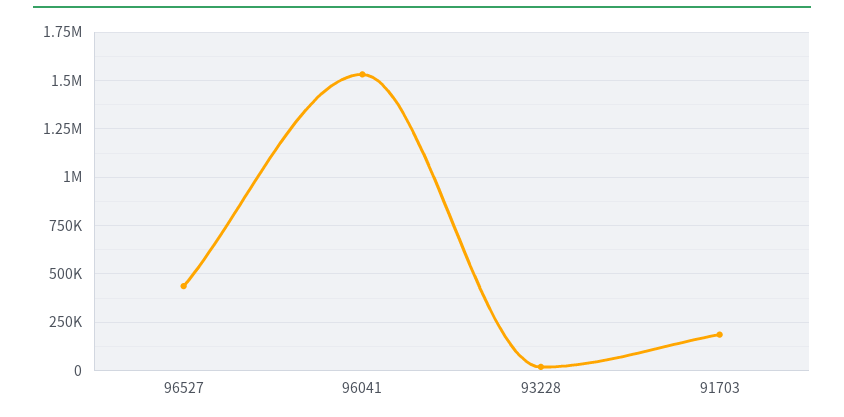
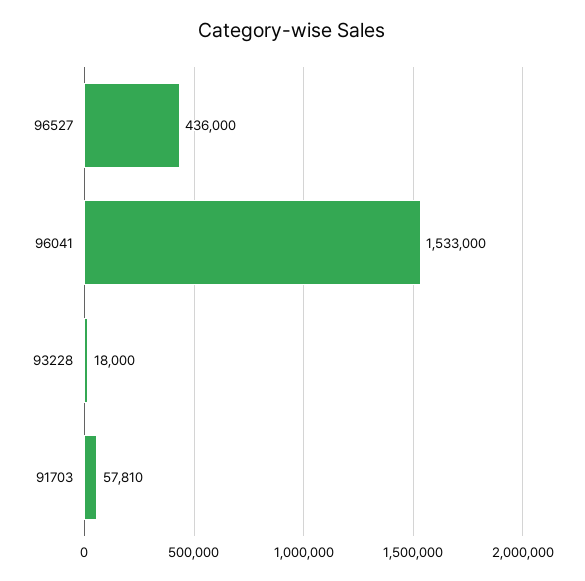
  {
    "96527": 436000,
    "96041": 1533000,
    "93228": 18000,
-   "91703": 200000
+   "91703": 57810
  }

